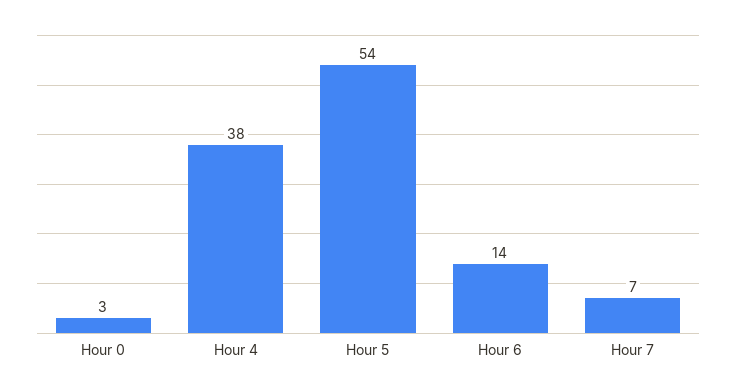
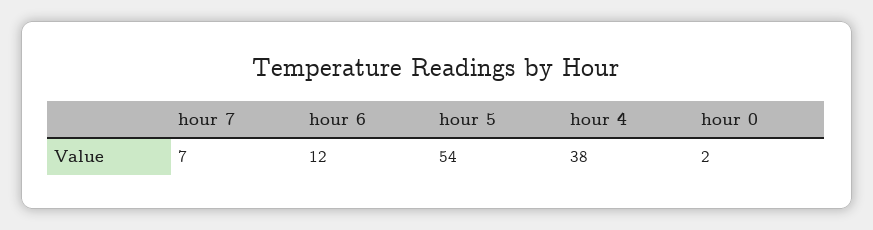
  {
-   "Hour 0": 3,
+   "Hour 0": 2,
    "Hour 4": 38,
    "Hour 5": 54,
-   "Hour 6": 14,
+   "Hour 6": 12,
    "Hour 7": 7
  }

